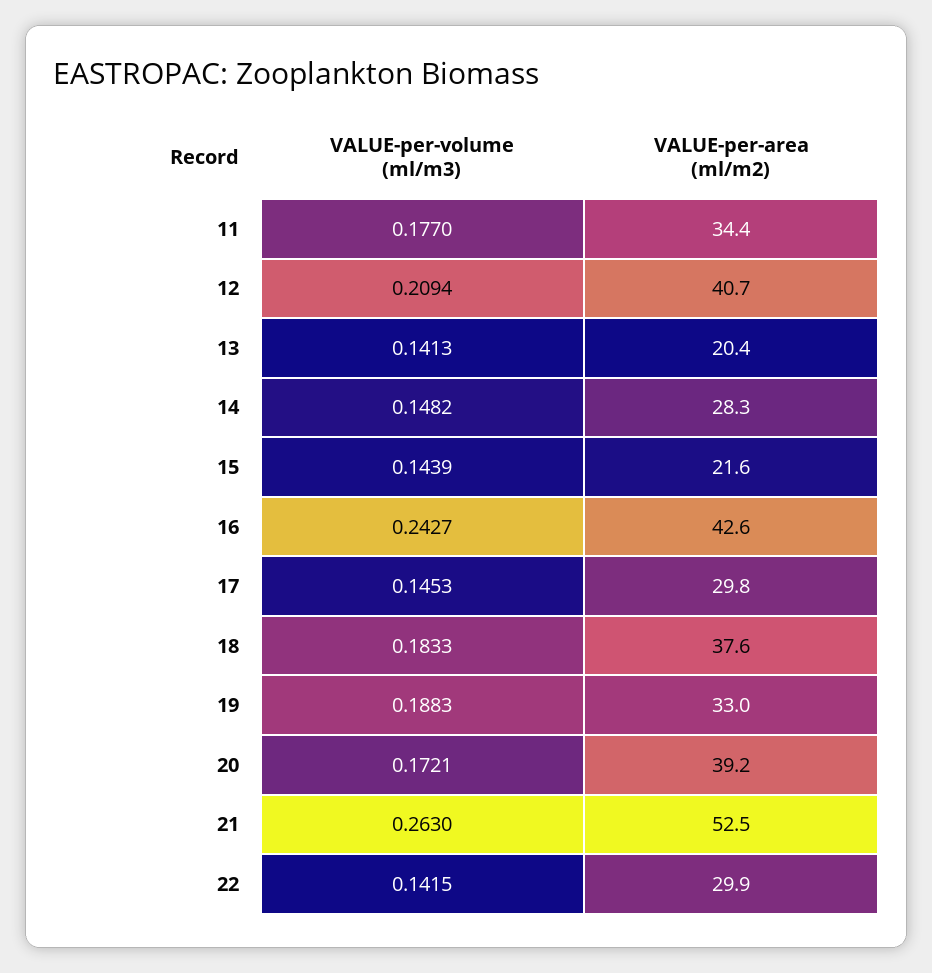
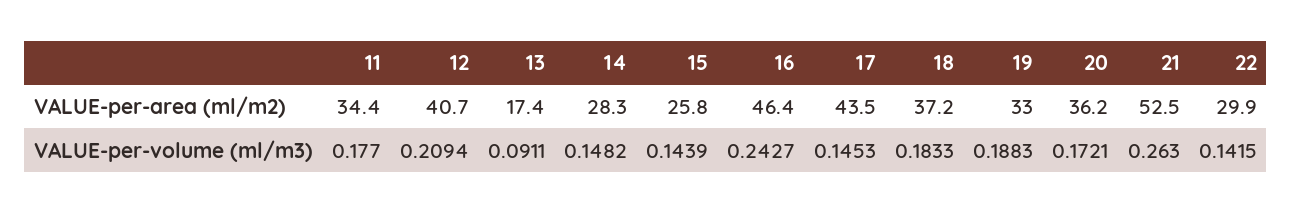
  {
    "VALUE-per-volume (ml/m3)": {
      "11": 0.177,
      "12": 0.2094,
-     "13": 0.1413,
+     "13": 0.0911,
      "14": 0.1482,
      "15": 0.1439,
      "16": 0.2427,
      "17": 0.1453,
      "18": 0.1833,
      "19": 0.1883,
      "20": 0.1721,
      "21": 0.263,
      "22": 0.1415
    },
    "VALUE-per-area (ml/m2)": {
      "11": 34.4,
      "12": 40.7,
-     "13": 20.4,
+     "13": 17.4,
      "14": 28.3,
-     "15": 21.6,
+     "15": 25.8,
-     "16": 42.6,
+     "16": 46.4,
-     "17": 29.8,
+     "17": 43.5,
-     "18": 37.6,
+     "18": 37.2,
      "19": 33,
-     "20": 39.2,
+     "20": 36.2,
      "21": 52.5,
      "22": 29.9
    }
  }

